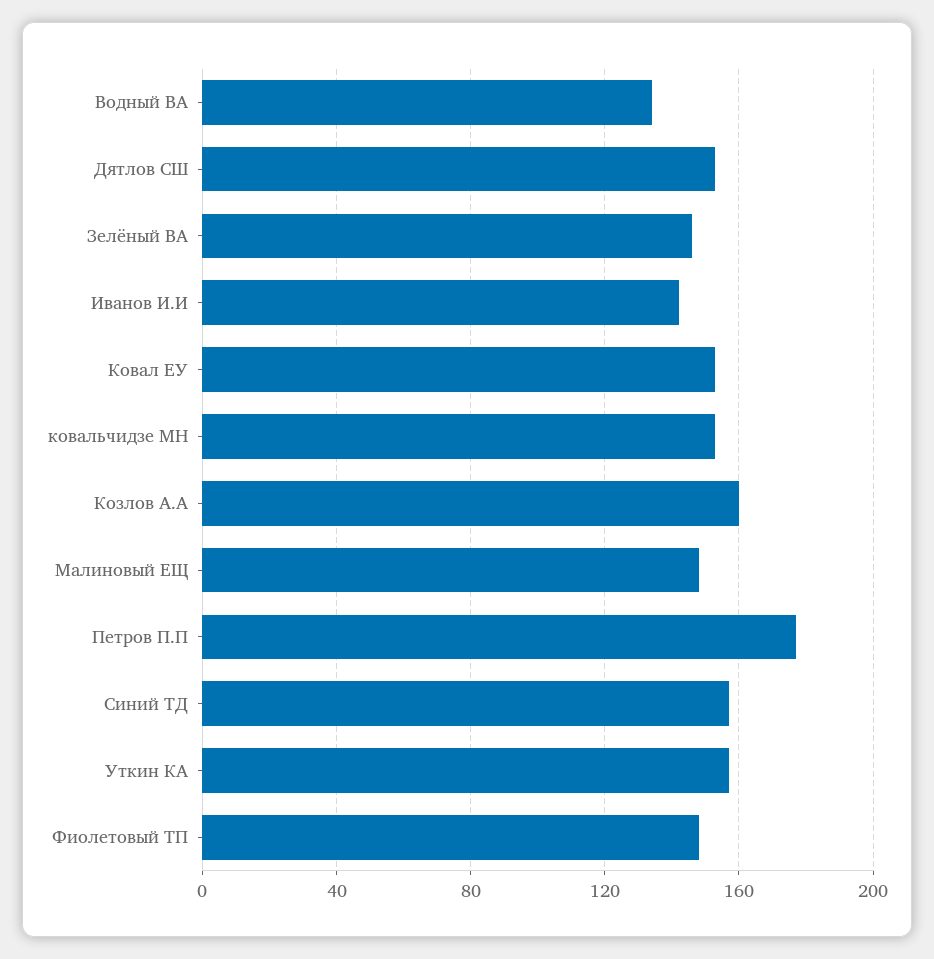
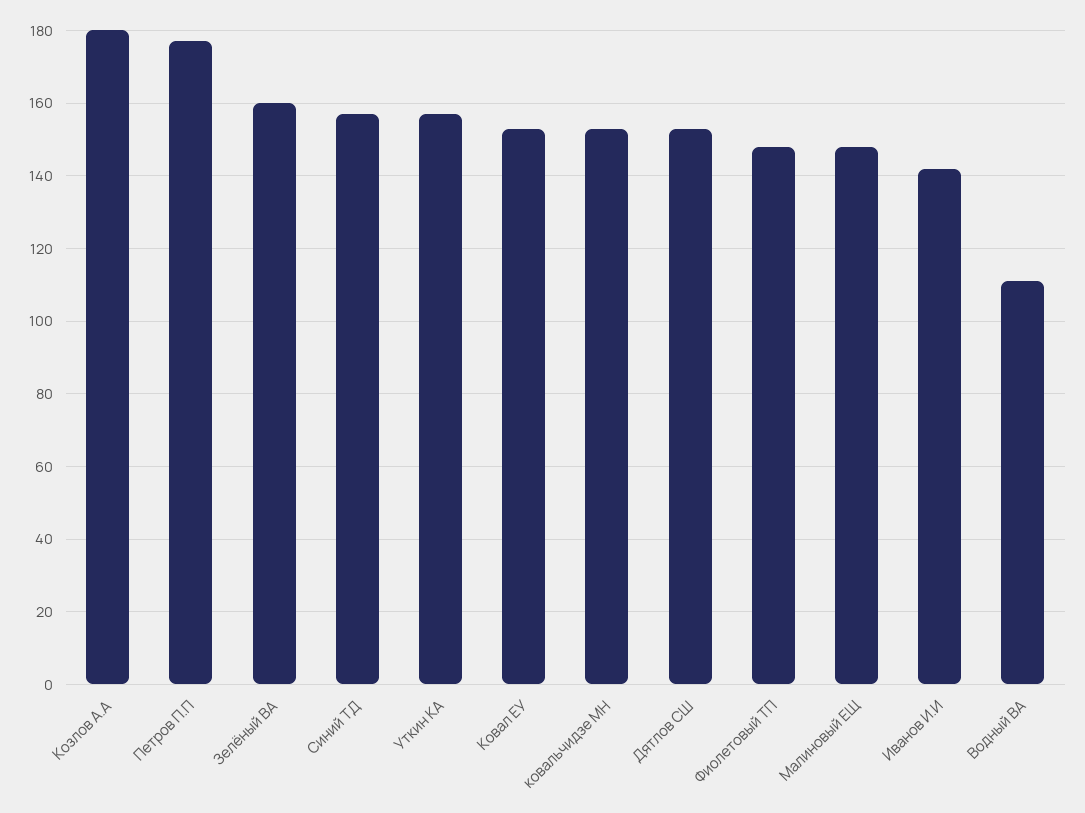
  {
-   "Водный ВА": 135,
+   "Водный ВА": 110,
    "Дятлов СШ": 155,
-   "Зелёный ВА": 145,
+   "Зелёный ВА": 160,
    "Иванов И.И": 140,
    "Ковал ЕУ": 155,
    "ковальчидзе МН": 155,
-   "Козлов А.А": 160,
+   "Козлов А.А": 180,
    "Малиновый ЕЩ": 150,
    "Петров П.П": 175,
    "Синий ТД": 155,
    "Уткин КА": 155,
    "Фиолетовый ТП": 150
  }

